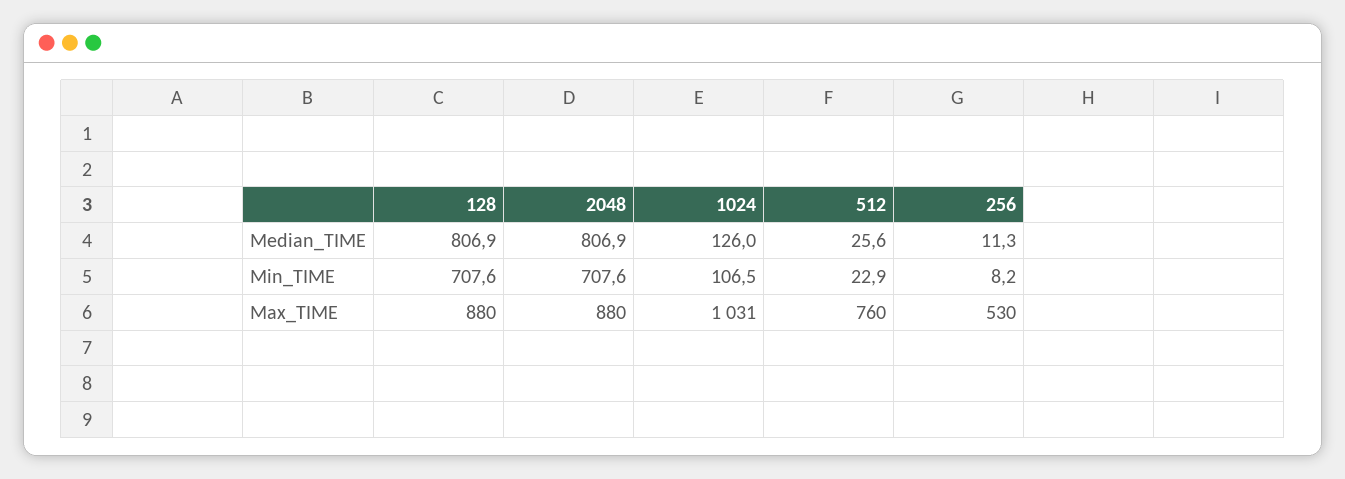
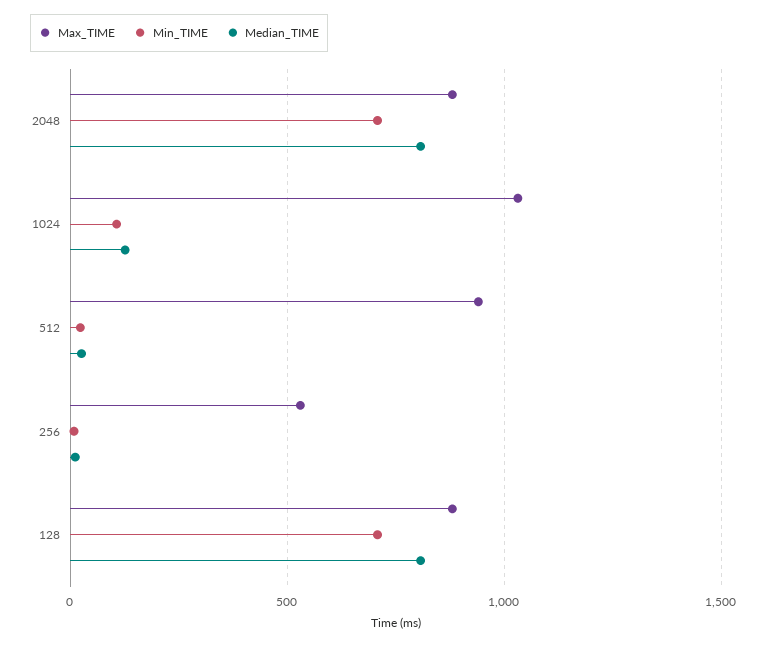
  {
    "Median_TIME": {
      "128": 806.9,
      "2048": 806.9,
      "1024": 126,
      "512": 25.6,
      "256": 11.3
    },
    "Min_TIME": {
      "128": 707.6,
      "2048": 707.6,
      "1024": 106.5,
      "512": 22.9,
      "256": 8.2
    },
    "Max_TIME": {
      "128": 880,
      "2048": 880,
      "1024": 1031,
-     "512": 760,
+     "512": 950,
      "256": 530
    }
  }

